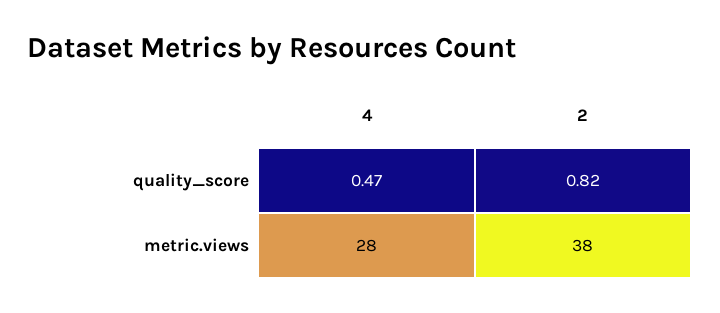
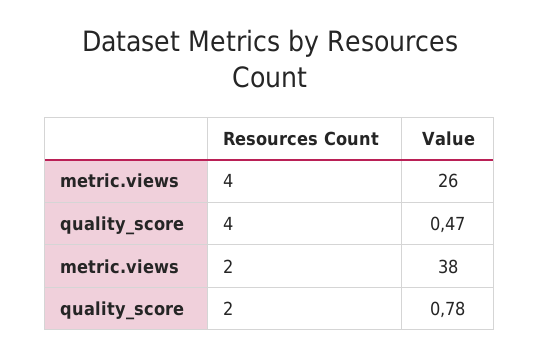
  {
    "4": {
      "quality_score": 0.47,
-     "metric.views": 28
+     "metric.views": 26
    },
    "2": {
-     "quality_score": 0.82,
+     "quality_score": 0.78,
      "metric.views": 38
    }
  }

